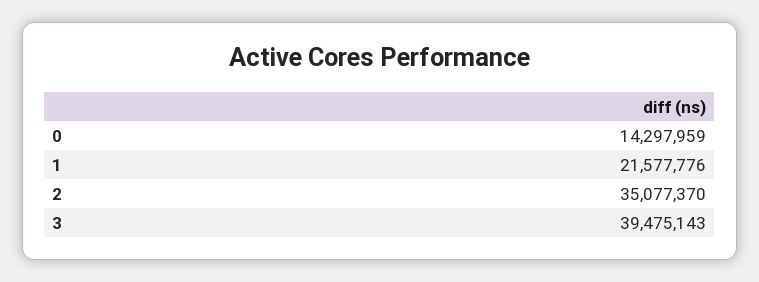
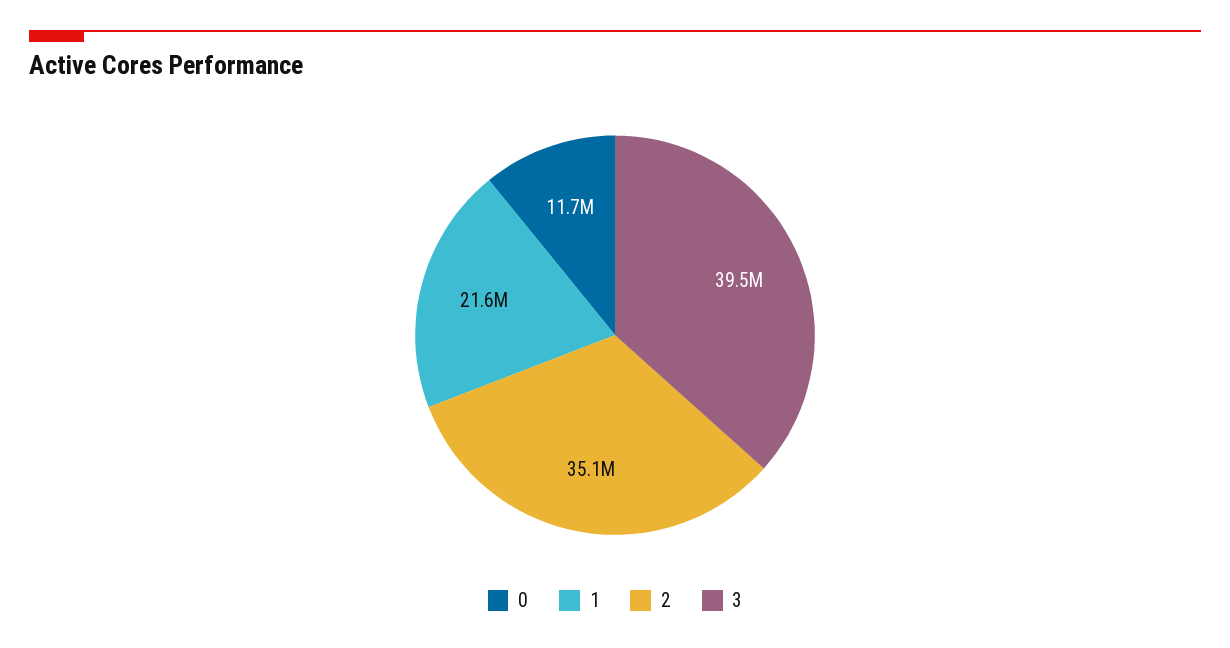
  {
-   "0": 14297959,
+   "0": 11700000,
    "1": 21577776,
    "2": 35077370,
    "3": 39475143
  }

